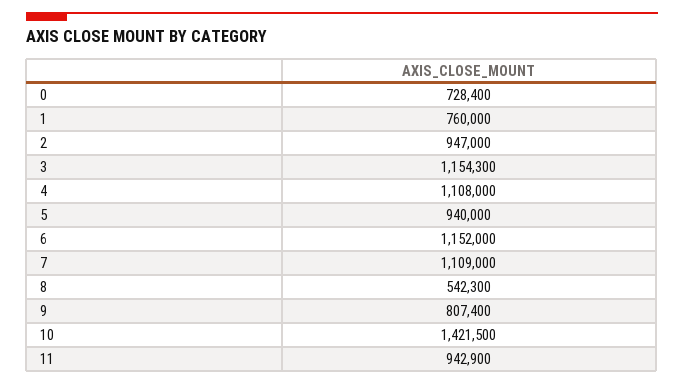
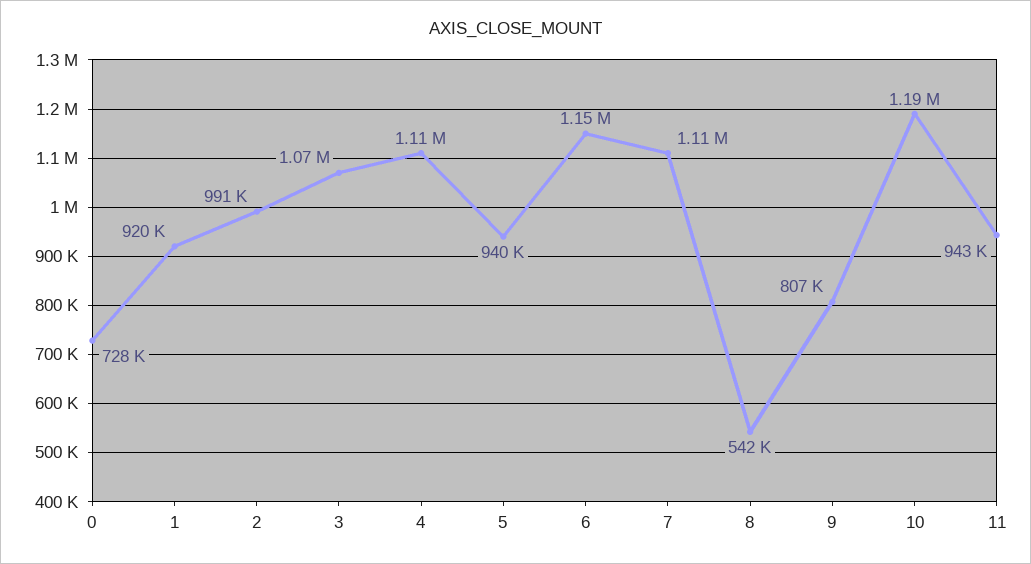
  {
    "0": 728400,
-   "1": 760000,
+   "1": 920000,
-   "2": 947000,
+   "2": 991000,
-   "3": 1154300,
+   "3": 1070000,
    "4": 1108000,
    "5": 940000,
    "6": 1152000,
    "7": 1109000,
    "8": 542300,
    "9": 807400,
-   "10": 1421500,
+   "10": 1190000,
    "11": 942900
  }

